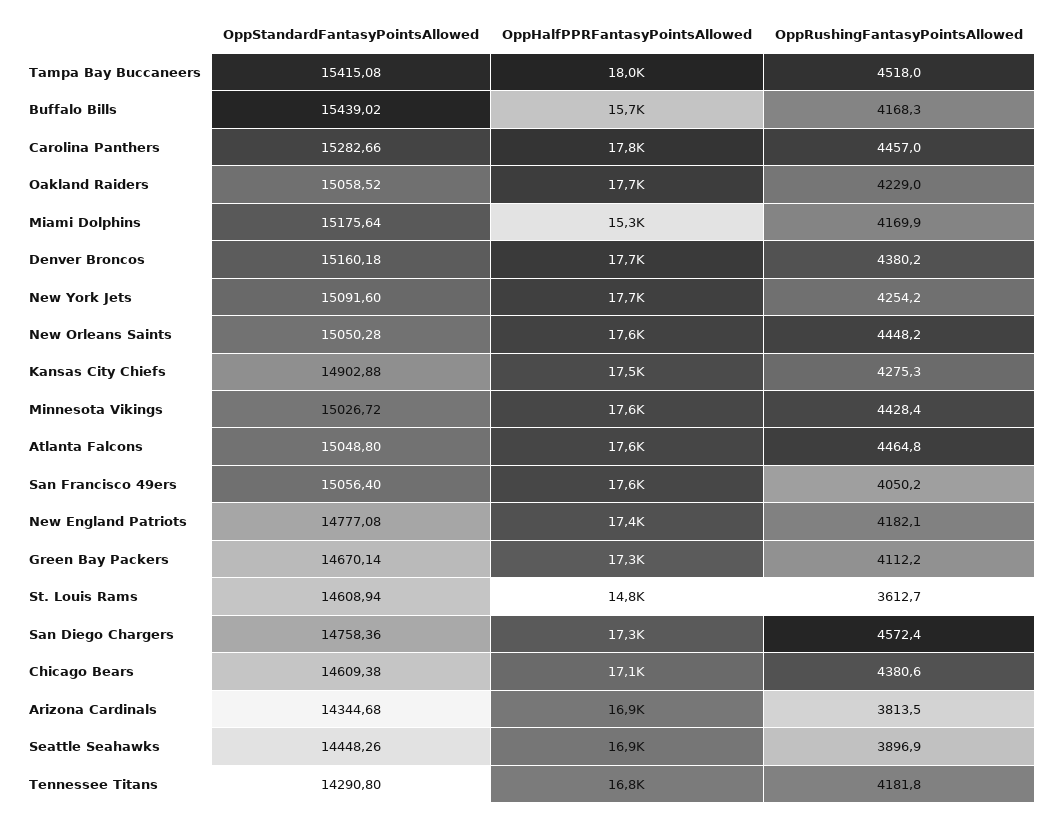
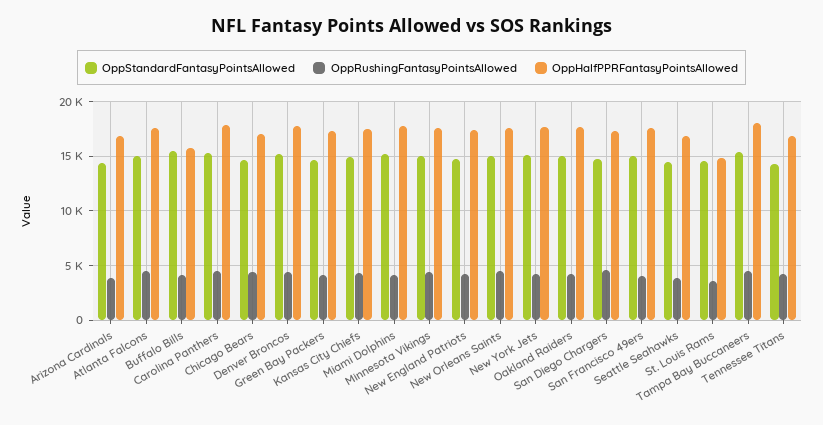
  {
    "OppStandardFantasyPointsAllowed": {
      "Tampa Bay Buccaneers": 15415.08,
      "Buffalo Bills": 15439.02,
      "Carolina Panthers": 15282.66,
      "Oakland Raiders": 15058.52,
      "Miami Dolphins": 15175.64,
      "Denver Broncos": 15160.18,
      "New York Jets": 15091.6,
      "New Orleans Saints": 15050.28,
      "Kansas City Chiefs": 14902.88,
      "Minnesota Vikings": 15026.72,
      "Atlanta Falcons": 15048.8,
      "San Francisco 49ers": 15056.4,
      "New England Patriots": 14777.08,
      "Green Bay Packers": 14670.14,
      "St. Louis Rams": 14608.94,
      "San Diego Chargers": 14758.36,
      "Chicago Bears": 14609.38,
      "Arizona Cardinals": 14344.68,
      "Seattle Seahawks": 14448.26,
      "Tennessee Titans": 14290.8
    },
    "OppHalfPPRFantasyPointsAllowed": {
      "Tampa Bay Buccaneers": 18000,
      "Buffalo Bills": 15700,
      "Carolina Panthers": 17800,
      "Oakland Raiders": 17700,
-     "Miami Dolphins": 15300,
+     "Miami Dolphins": 18000,
      "Denver Broncos": 17700,
      "New York Jets": 17700,
      "New Orleans Saints": 17600,
      "Kansas City Chiefs": 17500,
      "Minnesota Vikings": 17600,
      "Atlanta Falcons": 17600,
      "San Francisco 49ers": 17600,
      "New England Patriots": 17400,
      "Green Bay Packers": 17300,
      "St. Louis Rams": 14800,
      "San Diego Chargers": 17300,
      "Chicago Bears": 17100,
      "Arizona Cardinals": 16900,
      "Seattle Seahawks": 16900,
      "Tennessee Titans": 16800
    },
    "OppRushingFantasyPointsAllowed": {
      "Tampa Bay Buccaneers": 4518,
      "Buffalo Bills": 4168.3,
      "Carolina Panthers": 4457,
      "Oakland Raiders": 4229,
      "Miami Dolphins": 4169.9,
      "Denver Broncos": 4380.2,
      "New York Jets": 4254.2,
      "New Orleans Saints": 4448.2,
      "Kansas City Chiefs": 4275.3,
      "Minnesota Vikings": 4428.4,
      "Atlanta Falcons": 4464.8,
      "San Francisco 49ers": 4050.2,
      "New England Patriots": 4182.1,
      "Green Bay Packers": 4112.2,
      "St. Louis Rams": 3612.7,
      "San Diego Chargers": 4572.4,
      "Chicago Bears": 4380.6,
      "Arizona Cardinals": 3813.5,
      "Seattle Seahawks": 3896.9,
      "Tennessee Titans": 4181.8
    }
  }

